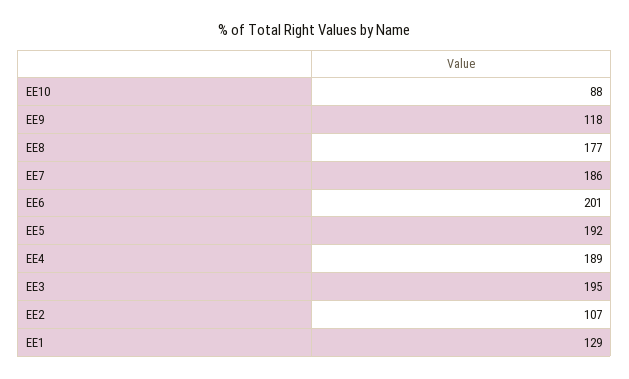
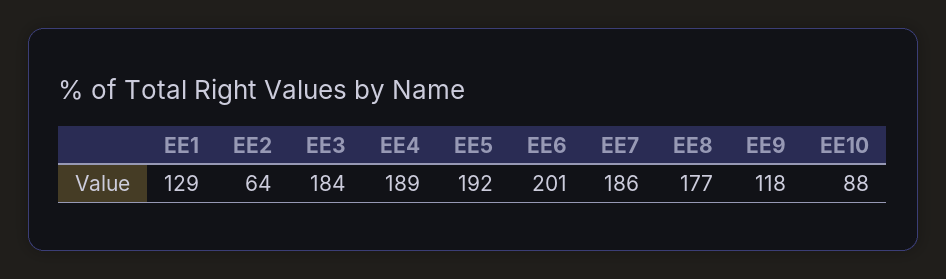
  {
    "EE10": 88,
    "EE9": 118,
    "EE8": 177,
    "EE7": 186,
    "EE6": 201,
    "EE5": 192,
    "EE4": 189,
-   "EE3": 195,
+   "EE3": 184,
-   "EE2": 107,
+   "EE2": 64,
    "EE1": 129
  }

